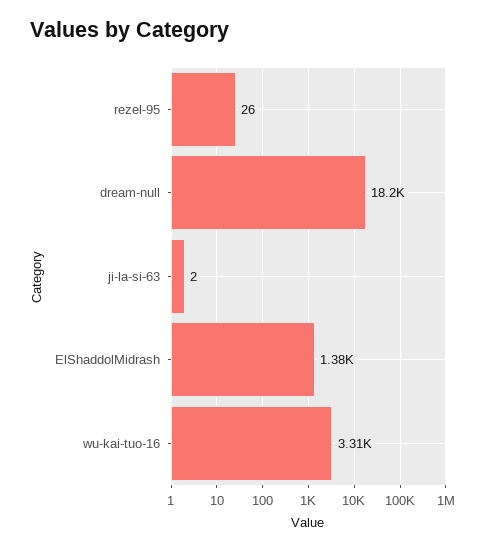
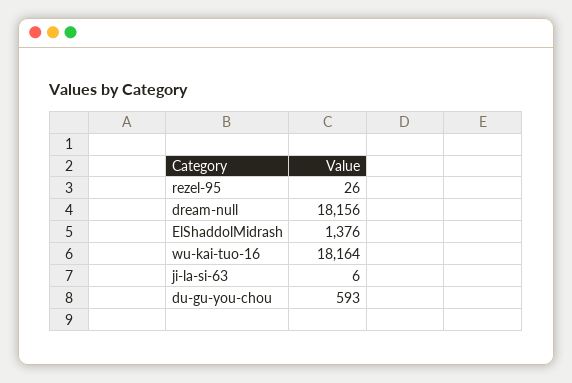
  {
    "rezel-95": 26,
    "dream-null": 18156,
-   "ji-la-si-63": 2,
+   "ji-la-si-63": 6,
    "ElShaddolMidrash": 1376,
-   "wu-kai-tuo-16": 3310
+   "wu-kai-tuo-16": 18164,
+   "du-gu-you-chou": 593
  }

